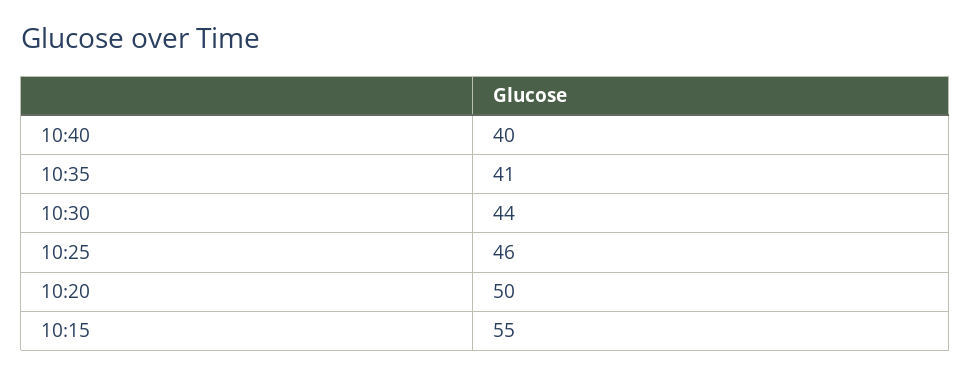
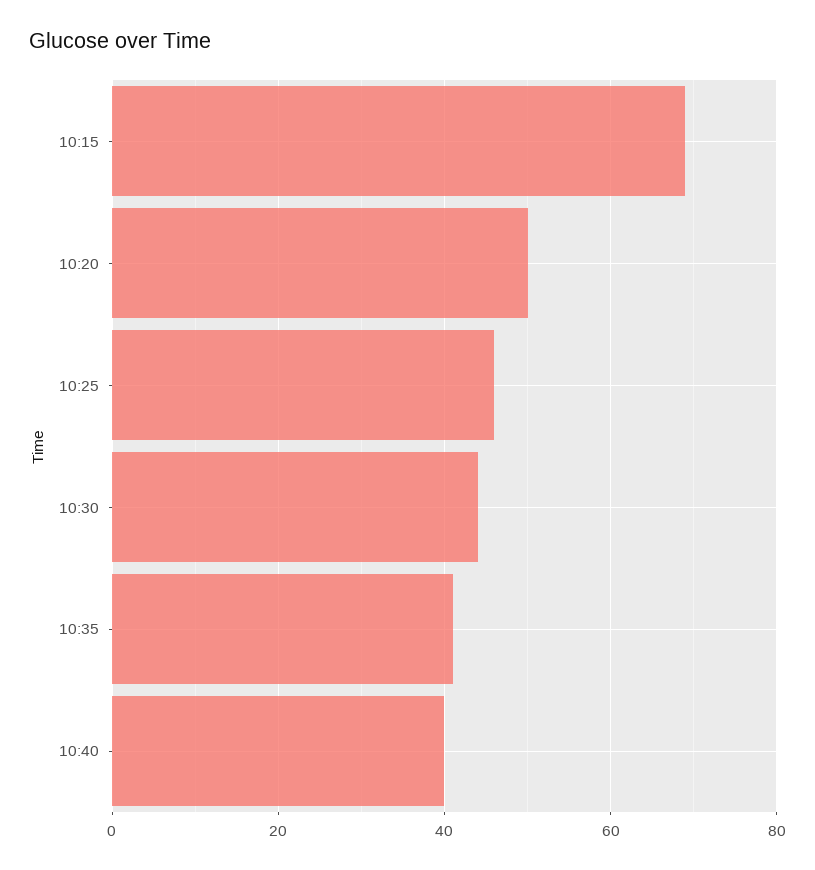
  {
    "10:40": 40,
    "10:35": 41,
    "10:30": 44,
    "10:25": 46,
    "10:20": 50,
-   "10:15": 55
+   "10:15": 70
  }

